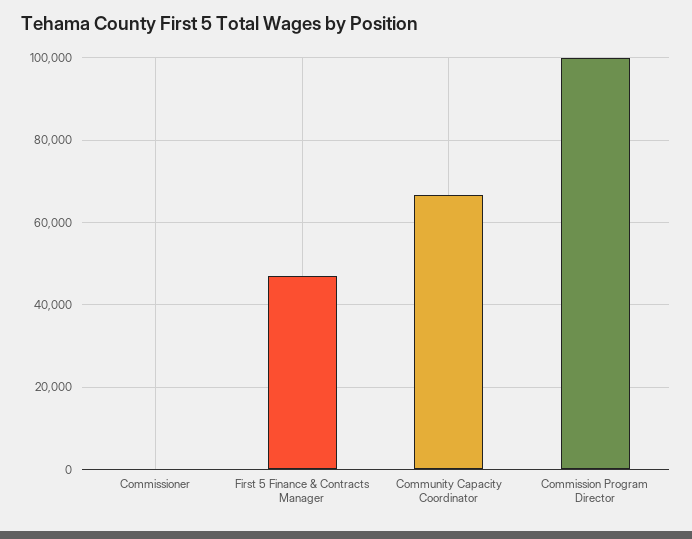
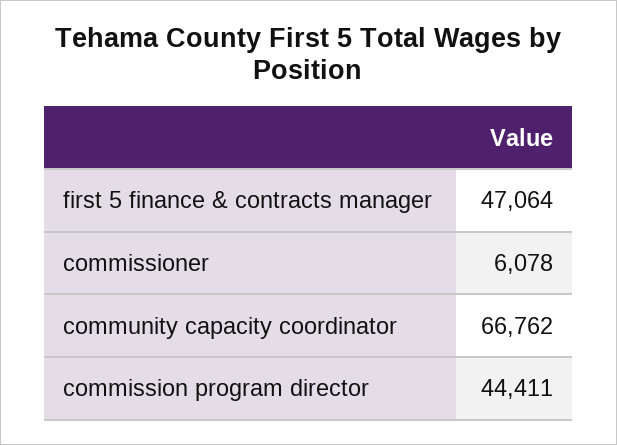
  {
-   "Commissioner": 0,
+   "Commissioner": 6078,
    "First 5 Finance & Contracts Manager": 47064,
    "Community Capacity Coordinator": 66762,
-   "Commission Program Director": 100000
+   "Commission Program Director": 44411
  }

